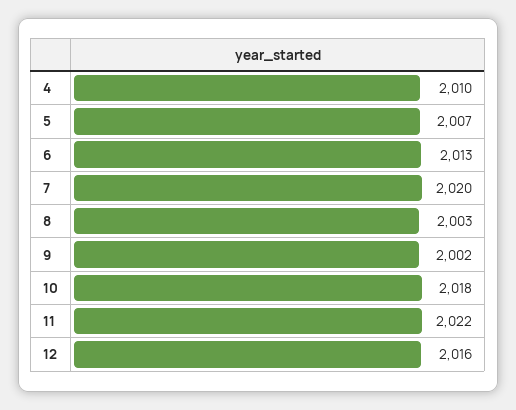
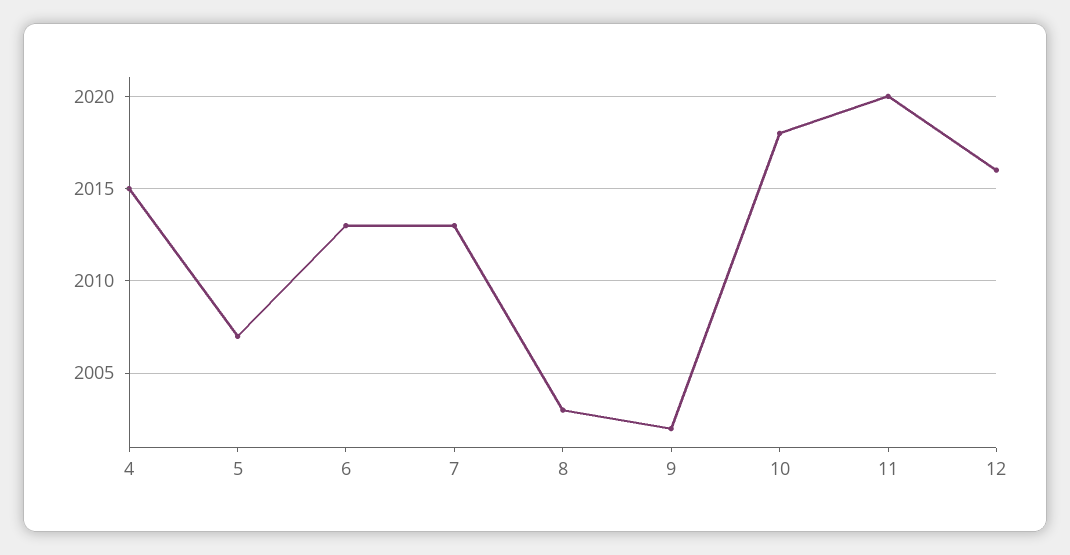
  {
-   "4": 2010,
+   "4": 2015,
    "5": 2007,
    "6": 2013,
-   "7": 2020,
+   "7": 2013,
    "8": 2003,
    "9": 2002,
    "10": 2018,
-   "11": 2022,
+   "11": 2020,
    "12": 2016
  }

